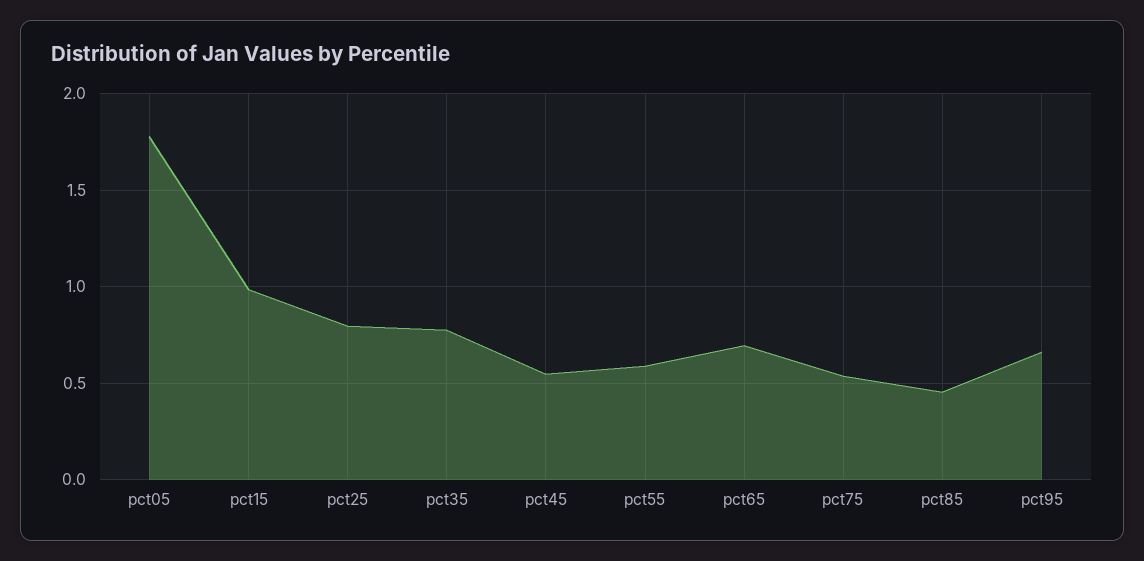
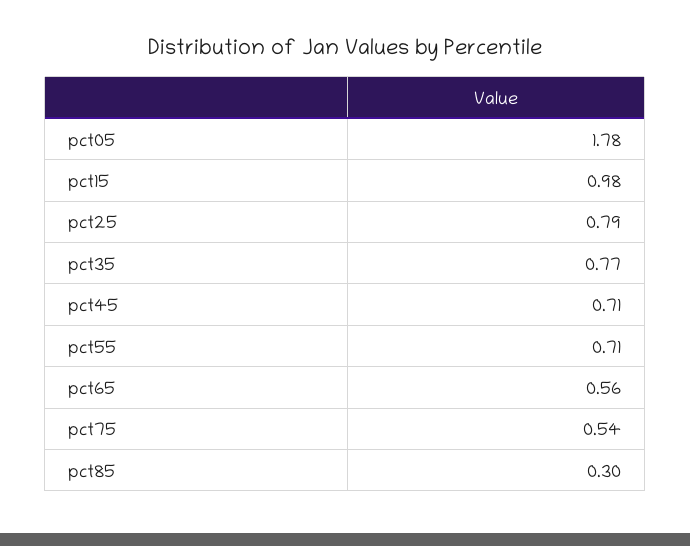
  {
    "pct05": 1.78,
    "pct15": 0.98,
    "pct25": 0.79,
    "pct35": 0.77,
-   "pct45": 0.55,
+   "pct45": 0.71,
-   "pct55": 0.6,
+   "pct55": 0.71,
-   "pct65": 0.7,
+   "pct65": 0.56,
    "pct75": 0.54,
-   "pct85": 0.45,
+   "pct85": 0.3
-   "pct95": 0.65
  }

